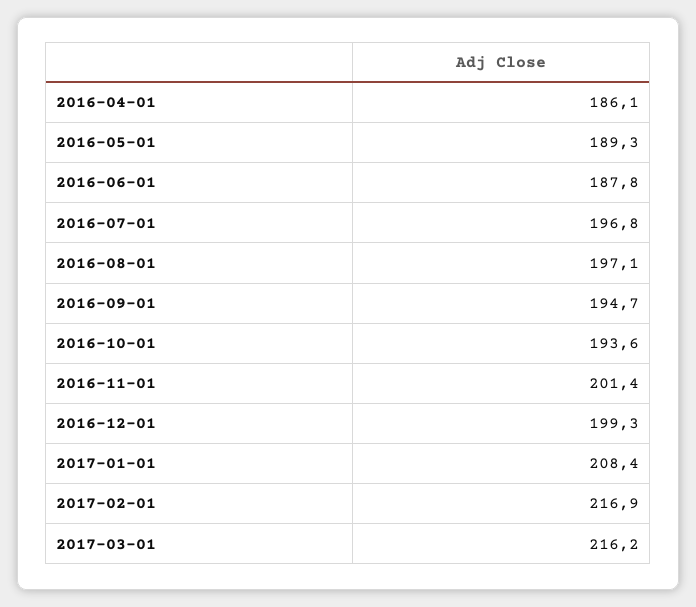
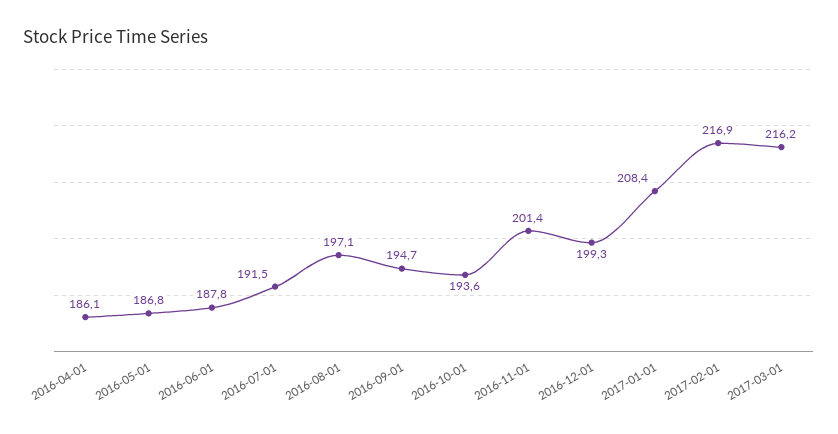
  {
    "2016-04-01": 186.1,
-   "2016-05-01": 189.3,
+   "2016-05-01": 186.8,
    "2016-06-01": 187.8,
-   "2016-07-01": 196.8,
+   "2016-07-01": 191.5,
    "2016-08-01": 197.1,
    "2016-09-01": 194.7,
    "2016-10-01": 193.6,
    "2016-11-01": 201.4,
    "2016-12-01": 199.3,
    "2017-01-01": 208.4,
    "2017-02-01": 216.9,
    "2017-03-01": 216.2
  }

